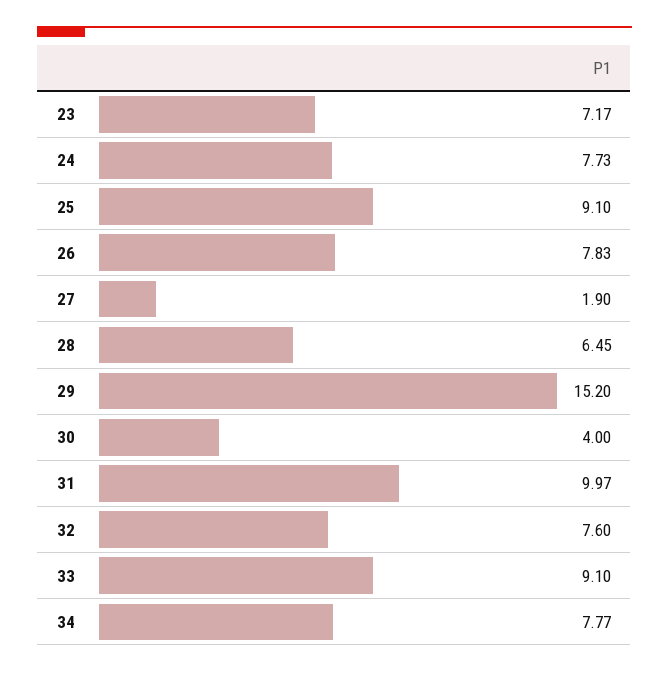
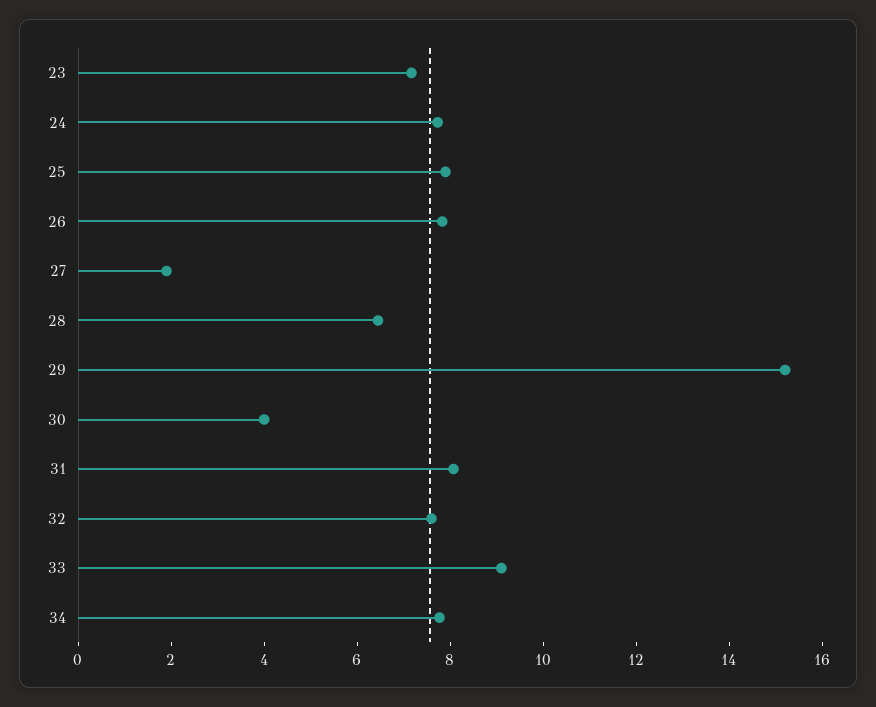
  {
    "23": 7.17,
    "24": 7.73,
-   "25": 9.1,
+   "25": 8,
    "26": 7.83,
    "27": 1.9,
    "28": 6.45,
    "29": 15.2,
    "30": 4,
-   "31": 9.97,
+   "31": 8,
    "32": 7.6,
    "33": 9.1,
    "34": 7.77
  }

